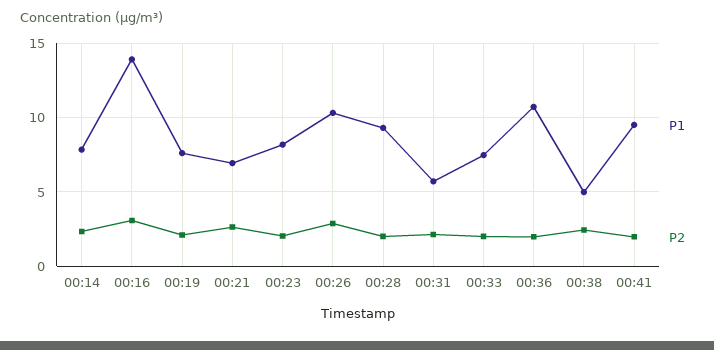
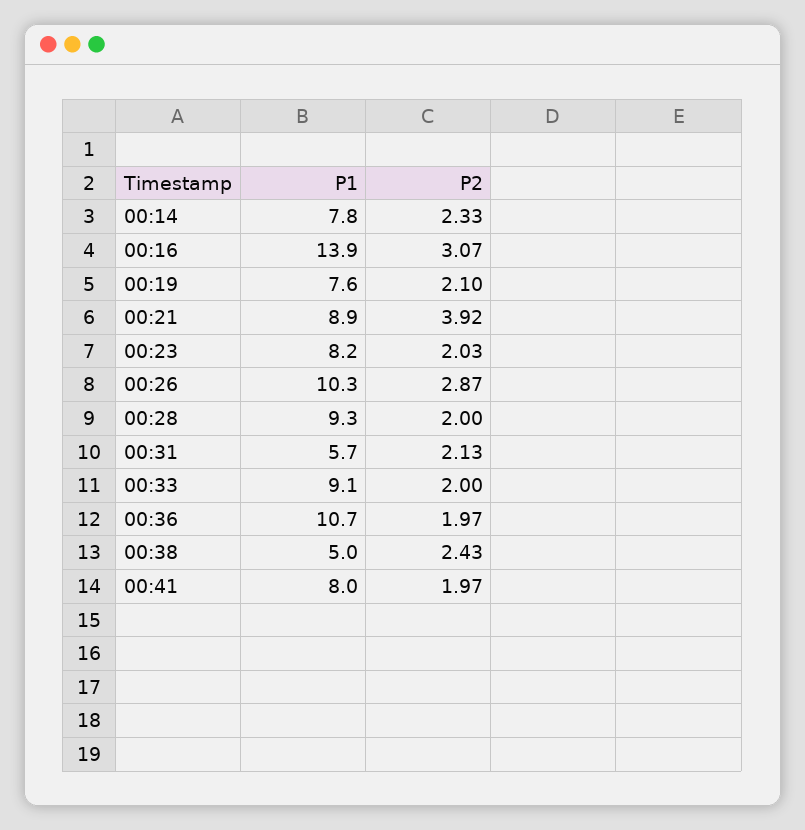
  {
    "P1": {
      "00:14": 7.8,
      "00:16": 13.9,
      "00:19": 7.6,
-     "00:21": 7,
+     "00:21": 8.9,
      "00:23": 8.2,
      "00:26": 10.3,
      "00:28": 9.3,
      "00:31": 5.7,
-     "00:33": 7.5,
+     "00:33": 9.1,
      "00:36": 10.7,
      "00:38": 5,
-     "00:41": 9.5
+     "00:41": 8
    },
    "P2": {
      "00:14": 2.33,
      "00:16": 3.07,
      "00:19": 2.1,
-     "00:21": 2.5,
+     "00:21": 3.92,
      "00:23": 2.03,
      "00:26": 2.87,
      "00:28": 2,
      "00:31": 2.13,
      "00:33": 2,
      "00:36": 1.97,
      "00:38": 2.43,
      "00:41": 1.97
    }
  }

